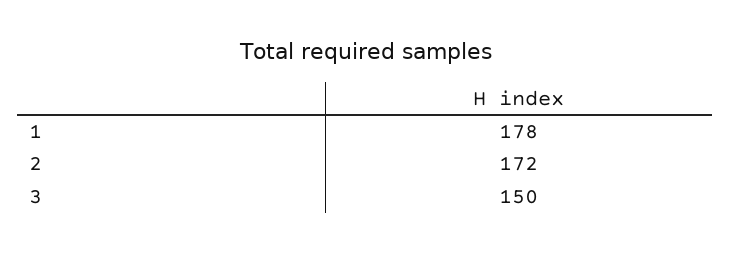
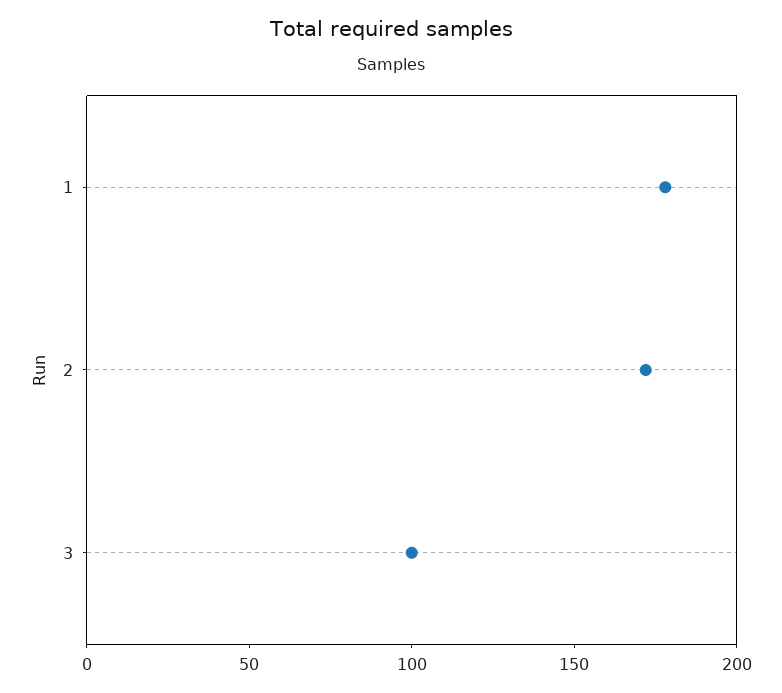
  {
    "1": 178,
    "2": 172,
-   "3": 150
+   "3": 100
  }

